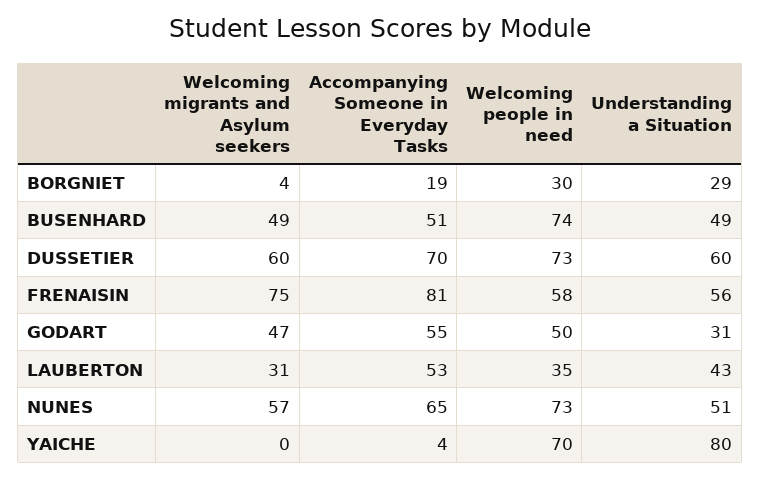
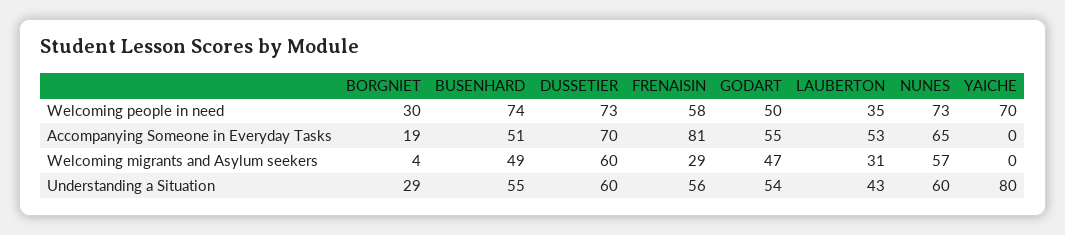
  {
    "Welcoming migrants and Asylum seekers": {
      "BORGNIET": 4,
      "BUSENHARD": 49,
      "DUSSETIER": 60,
-     "FRENAISIN": 75,
+     "FRENAISIN": 29,
      "GODART": 47,
      "LAUBERTON": 31,
      "NUNES": 57,
      "YAICHE": 0
    },
    "Accompanying Someone in Everyday Tasks": {
      "BORGNIET": 19,
      "BUSENHARD": 51,
      "DUSSETIER": 70,
      "FRENAISIN": 81,
      "GODART": 55,
      "LAUBERTON": 53,
      "NUNES": 65,
-     "YAICHE": 4
+     "YAICHE": 0
    },
    "Welcoming people in need": {
      "BORGNIET": 30,
      "BUSENHARD": 74,
      "DUSSETIER": 73,
      "FRENAISIN": 58,
      "GODART": 50,
      "LAUBERTON": 35,
      "NUNES": 73,
      "YAICHE": 70
    },
    "Understanding a Situation": {
      "BORGNIET": 29,
-     "BUSENHARD": 49,
+     "BUSENHARD": 55,
      "DUSSETIER": 60,
      "FRENAISIN": 56,
-     "GODART": 31,
+     "GODART": 54,
      "LAUBERTON": 43,
-     "NUNES": 51,
+     "NUNES": 60,
      "YAICHE": 80
    }
  }

